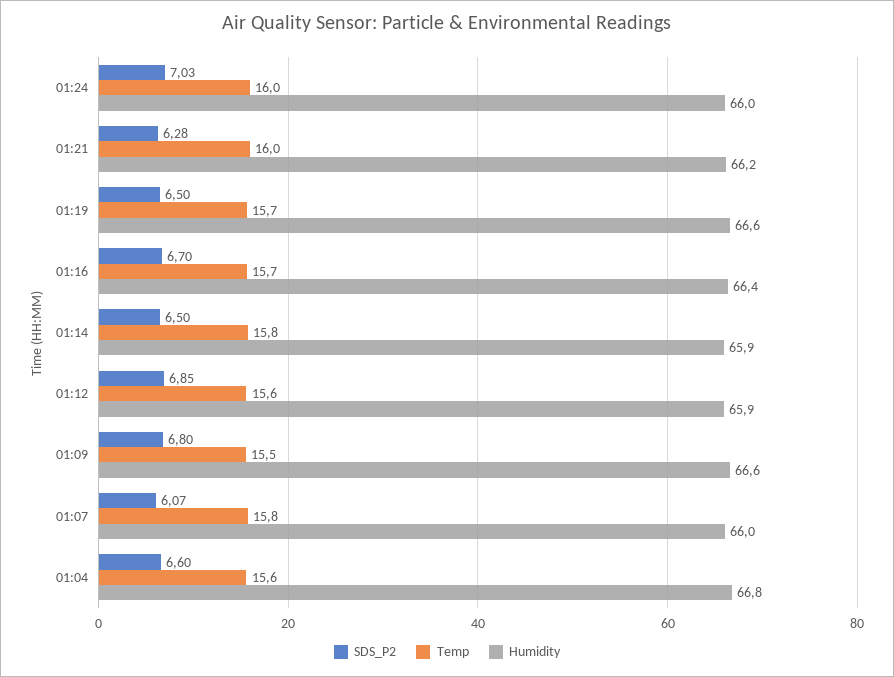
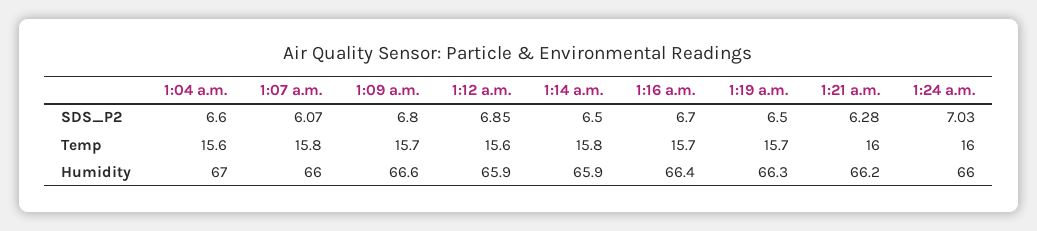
  {
    "SDS_P2": {
      "01:24": 7.03,
      "01:21": 6.28,
      "01:19": 6.5,
      "01:16": 6.7,
      "01:14": 6.5,
      "01:12": 6.85,
      "01:09": 6.8,
      "01:07": 6.07,
      "01:04": 6.6
    },
    "Temp": {
      "01:24": 16,
      "01:21": 16,
      "01:19": 15.7,
      "01:16": 15.7,
      "01:14": 15.8,
      "01:12": 15.6,
-     "01:09": 15.5,
+     "01:09": 15.7,
      "01:07": 15.8,
      "01:04": 15.6
    },
    "Humidity": {
      "01:24": 66,
      "01:21": 66.2,
-     "01:19": 66.6,
+     "01:19": 66.3,
      "01:16": 66.4,
      "01:14": 65.9,
      "01:12": 65.9,
      "01:09": 66.6,
      "01:07": 66,
-     "01:04": 66.8
+     "01:04": 67
    }
  }

